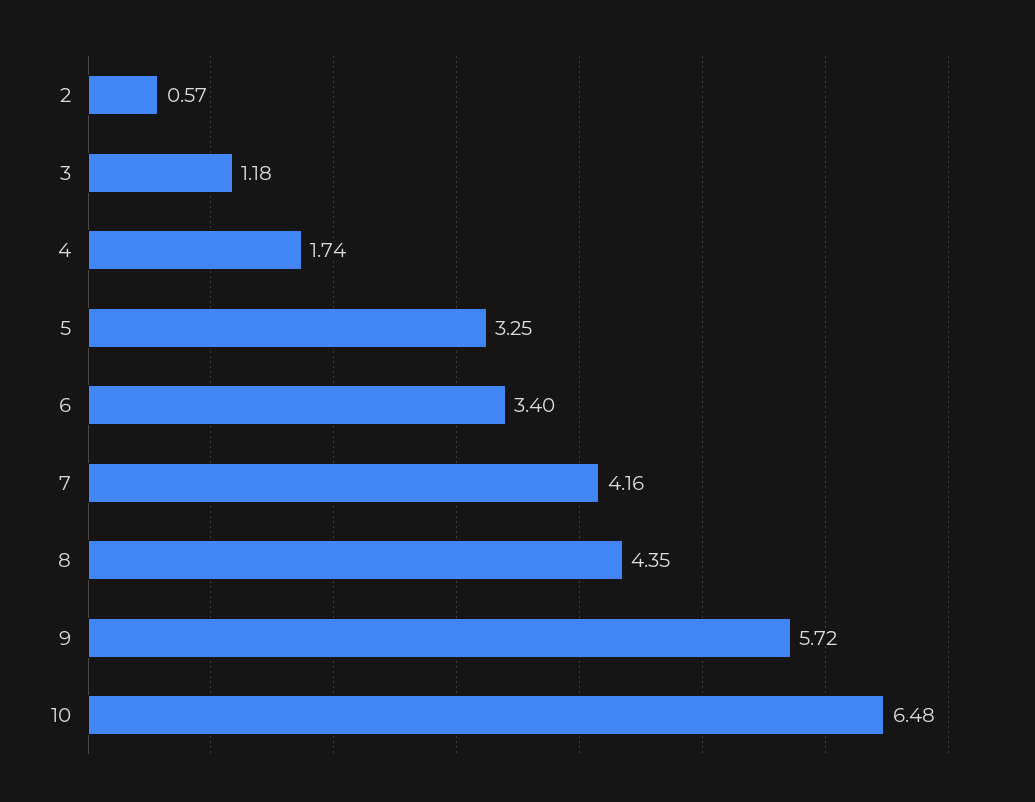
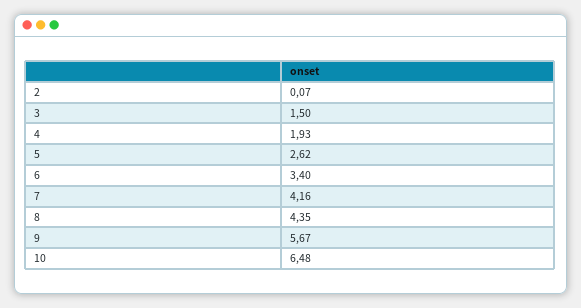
  {
-   "2": 0.57,
+   "2": 0.07,
-   "3": 1.18,
+   "3": 1.5,
-   "4": 1.74,
+   "4": 1.93,
-   "5": 3.25,
+   "5": 2.62,
    "6": 3.4,
    "7": 4.16,
    "8": 4.35,
-   "9": 5.72,
+   "9": 5.67,
    "10": 6.48
  }

